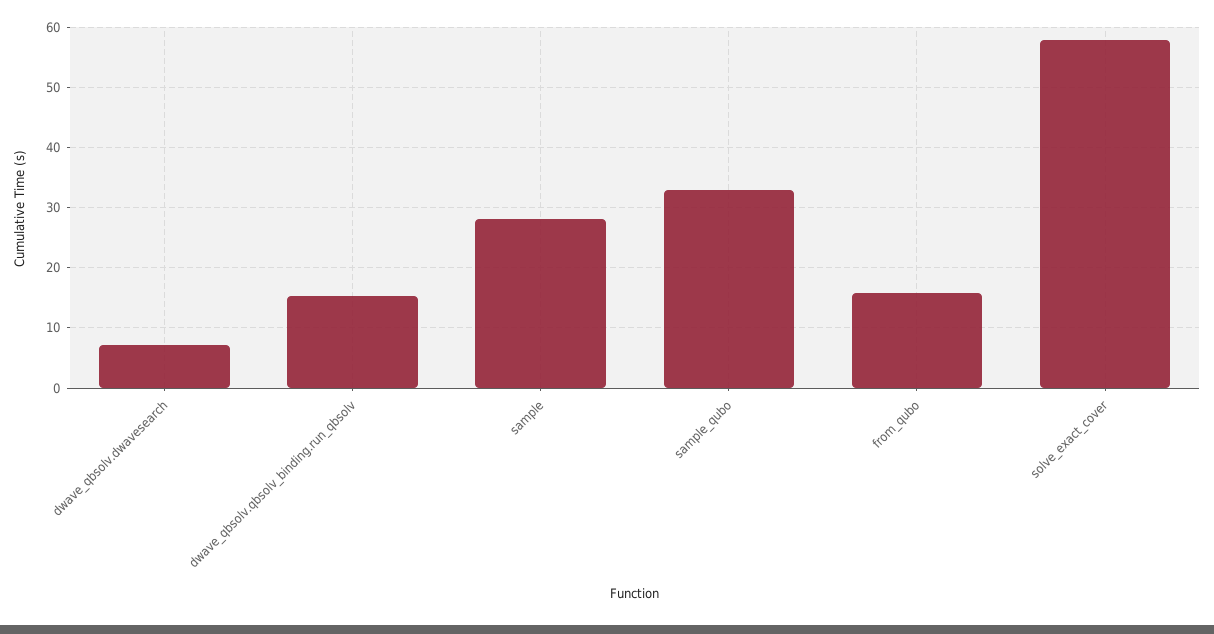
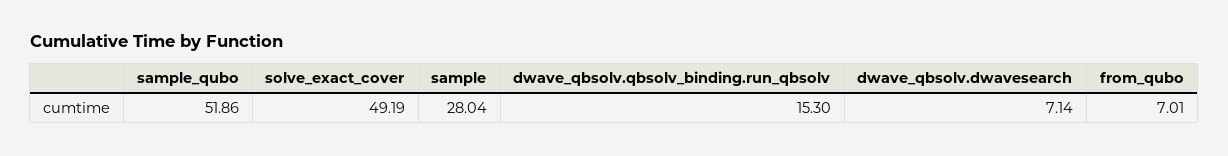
  {
    "dwave_qbsolv.dwavesearch": 7.14,
    "dwave_qbsolv.qbsolv_binding.run_qbsolv": 15.3,
    "sample": 28.04,
-   "sample_qubo": 33,
+   "sample_qubo": 51.86,
-   "from_qubo": 16,
+   "from_qubo": 7.01,
-   "solve_exact_cover": 58
+   "solve_exact_cover": 49.19
  }

